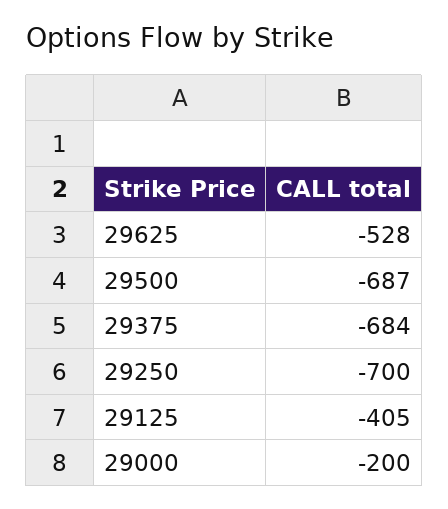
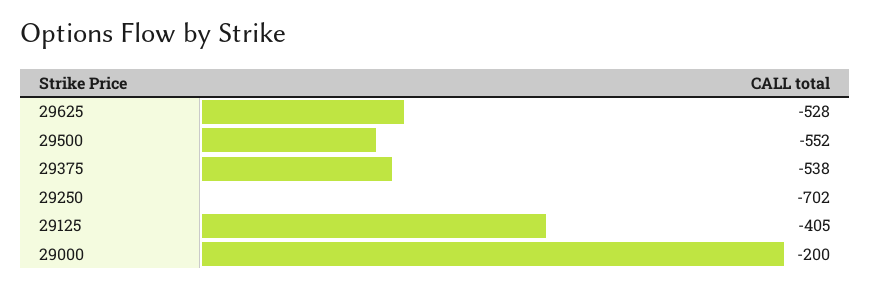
  {
    "29625": -528,
-   "29500": -687,
+   "29500": -552,
-   "29375": -684,
+   "29375": -538,
-   "29250": -700,
+   "29250": -702,
    "29125": -405,
    "29000": -200
  }

